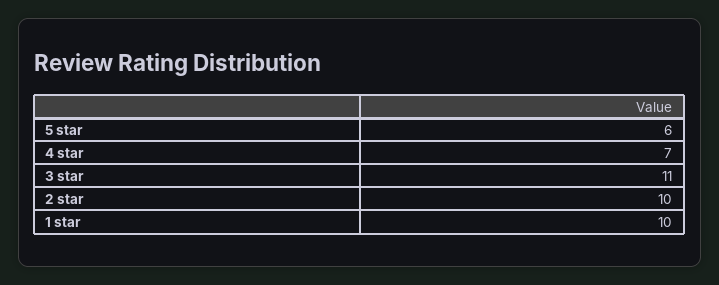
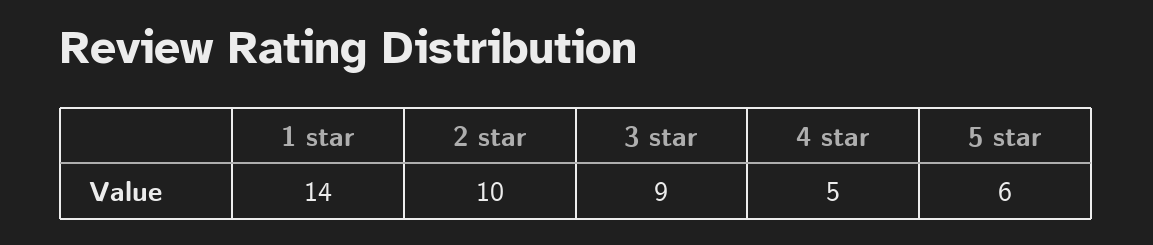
  {
    "5 star": 6,
-   "4 star": 7,
+   "4 star": 5,
-   "3 star": 11,
+   "3 star": 9,
    "2 star": 10,
-   "1 star": 10
+   "1 star": 14
  }

